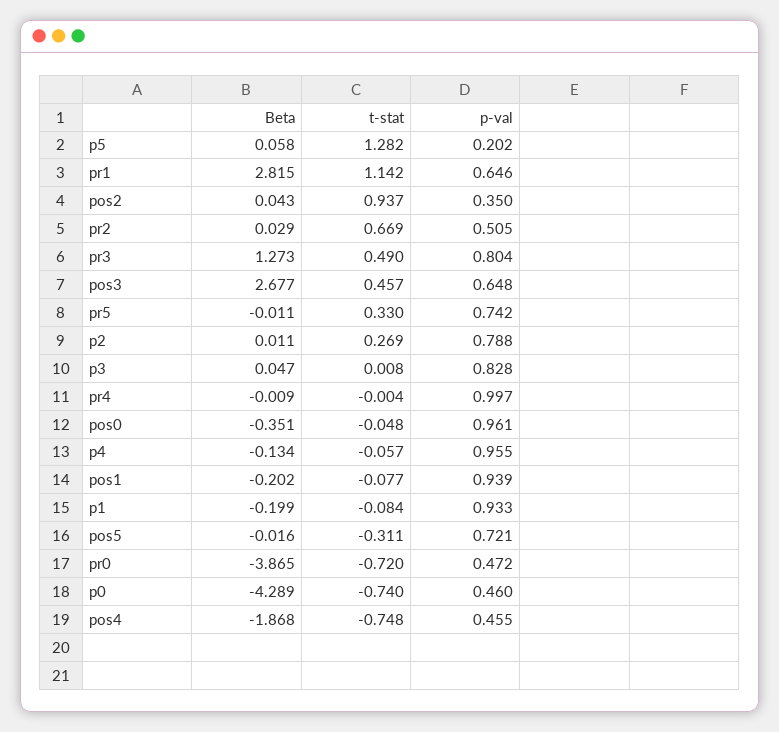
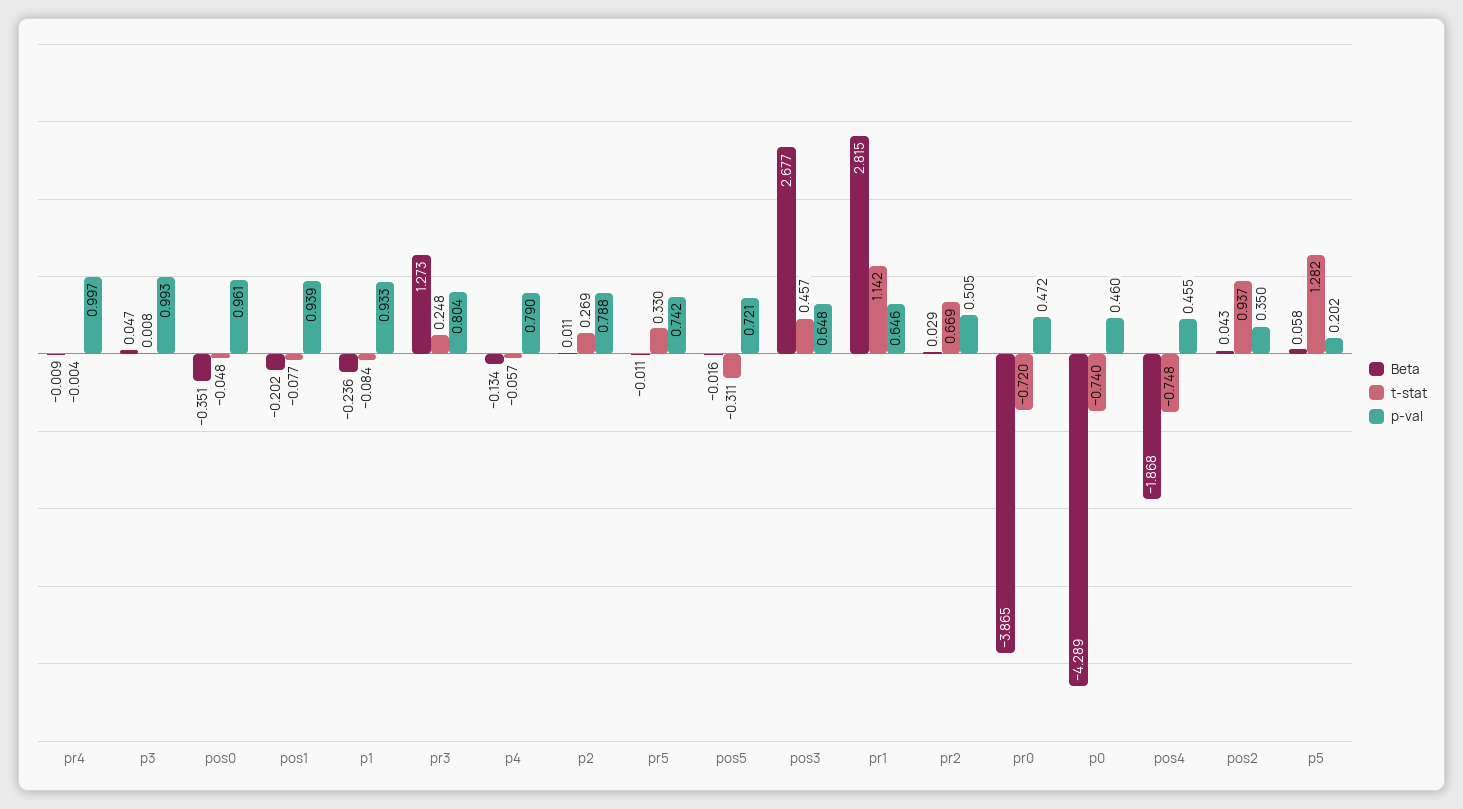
  {
    "Beta": {
      "p5": 0.058,
      "pr1": 2.815,
      "pos2": 0.043,
      "pr2": 0.029,
      "pr3": 1.273,
      "pos3": 2.677,
      "pr5": -0.011,
      "p2": 0.011,
      "p3": 0.047,
      "pr4": -0.009,
      "pos0": -0.351,
      "p4": -0.134,
      "pos1": -0.202,
-     "p1": -0.199,
+     "p1": -0.236,
      "pos5": -0.016,
      "pr0": -3.865,
      "p0": -4.289,
      "pos4": -1.868
    },
    "t-stat": {
      "p5": 1.282,
      "pr1": 1.142,
      "pos2": 0.937,
      "pr2": 0.669,
-     "pr3": 0.49,
+     "pr3": 0.248,
      "pos3": 0.457,
      "pr5": 0.33,
      "p2": 0.269,
      "p3": 0.008,
      "pr4": -0.004,
      "pos0": -0.048,
      "p4": -0.057,
      "pos1": -0.077,
      "p1": -0.084,
      "pos5": -0.311,
      "pr0": -0.72,
      "p0": -0.74,
      "pos4": -0.748
    },
    "p-val": {
      "p5": 0.202,
      "pr1": 0.646,
      "pos2": 0.35,
      "pr2": 0.505,
      "pr3": 0.804,
      "pos3": 0.648,
      "pr5": 0.742,
      "p2": 0.788,
-     "p3": 0.828,
+     "p3": 0.993,
      "pr4": 0.997,
      "pos0": 0.961,
-     "p4": 0.955,
+     "p4": 0.79,
      "pos1": 0.939,
      "p1": 0.933,
      "pos5": 0.721,
      "pr0": 0.472,
      "p0": 0.46,
      "pos4": 0.455
    }
  }

